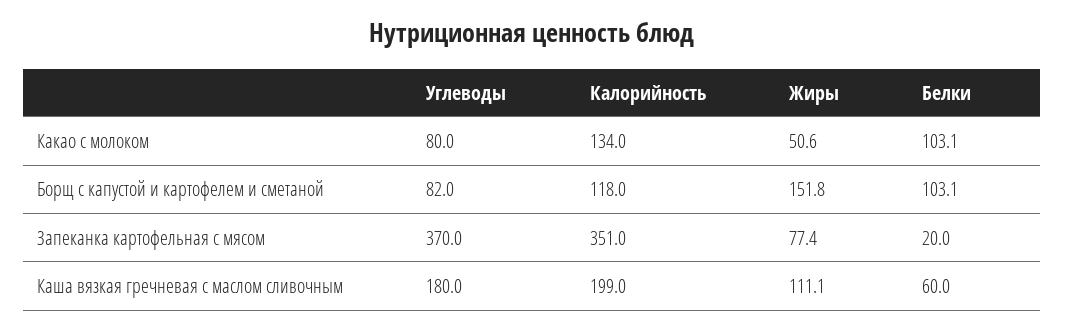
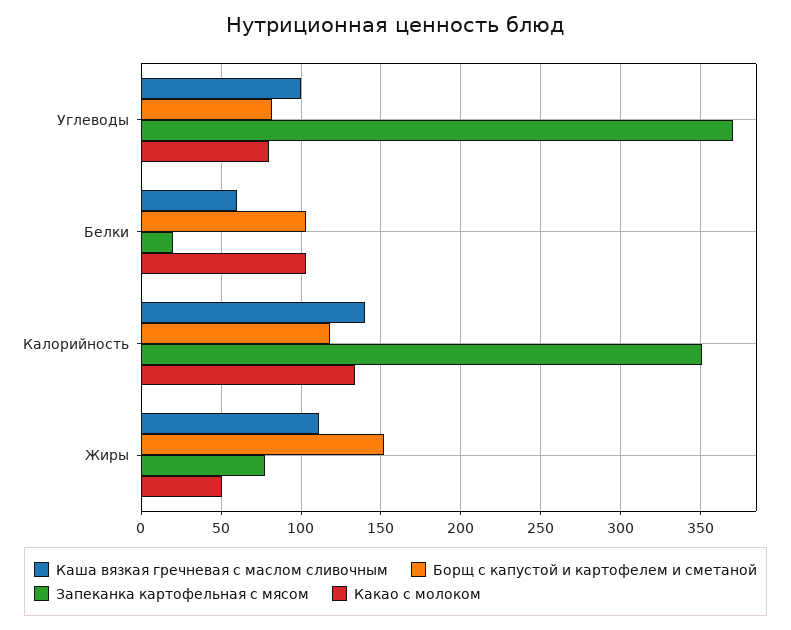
  {
    "Какао с молоком": {
      "Углеводы": 80,
      "Калорийность": 134,
      "Жиры": 50.6,
      "Белки": 103.1
    },
    "Борщ с капустой и картофелем и сметаной": {
      "Углеводы": 82,
      "Калорийность": 118,
      "Жиры": 151.8,
      "Белки": 103.1
    },
    "Запеканка картофельная с мясом": {
      "Углеводы": 370,
      "Калорийность": 351,
      "Жиры": 77.4,
      "Белки": 20
    },
    "Каша вязкая гречневая с маслом сливочным": {
-     "Углеводы": 180,
+     "Углеводы": 100,
-     "Калорийность": 199,
+     "Калорийность": 140,
      "Жиры": 111.1,
      "Белки": 60
    }
  }

